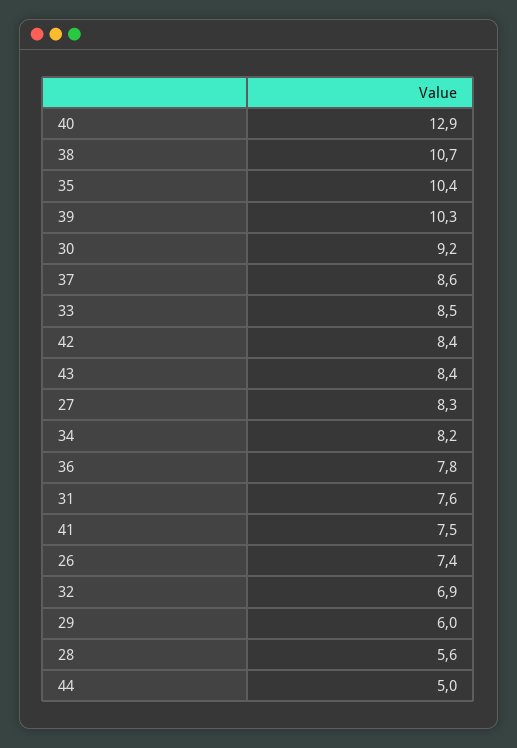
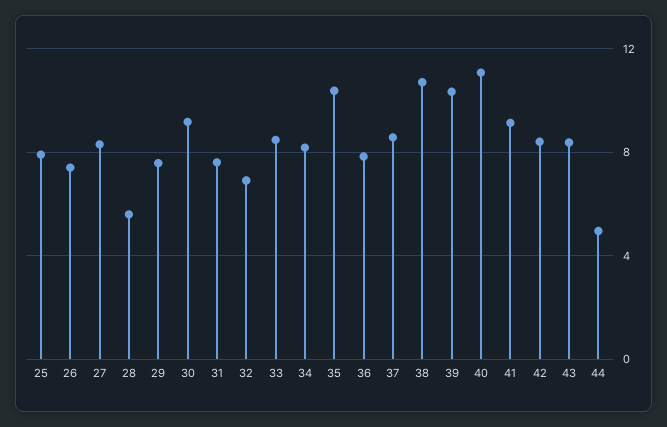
  {
-   "40": 12.9,
+   "40": 11,
    "38": 10.7,
    "35": 10.4,
    "39": 10.3,
    "30": 9.2,
    "37": 8.6,
    "33": 8.5,
    "42": 8.4,
    "43": 8.4,
    "27": 8.3,
    "34": 8.2,
    "36": 7.8,
    "31": 7.6,
-   "41": 7.5,
+   "41": 9,
    "26": 7.4,
    "32": 6.9,
-   "29": 6,
+   "29": 7.5,
    "28": 5.6,
-   "44": 5
+   "44": 5,
+   "25": 8
  }

